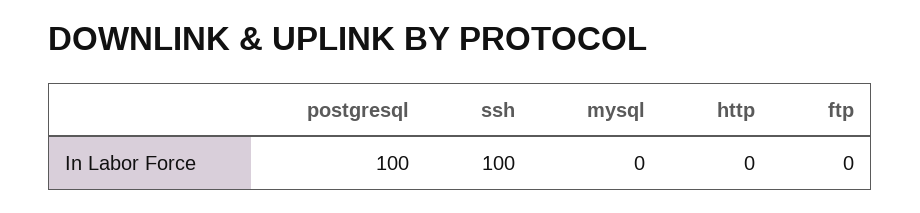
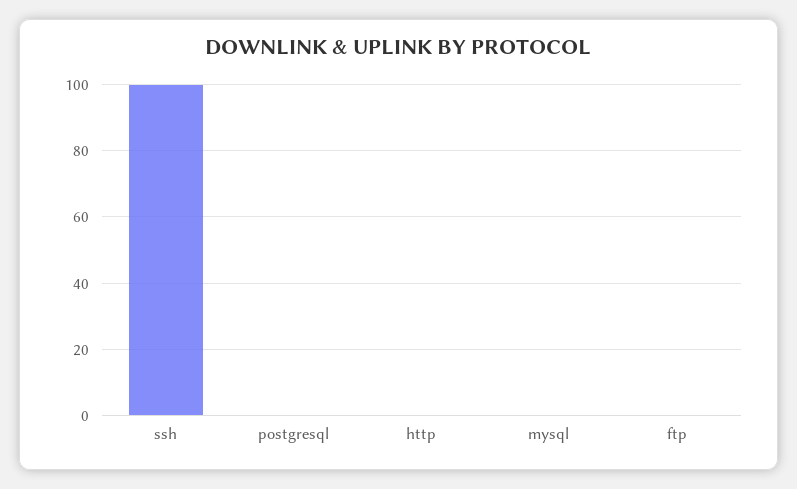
  {
-   "postgresql": 100,
+   "postgresql": 0,
    "ssh": 100,
    "mysql": 0,
    "http": 0,
    "ftp": 0
  }

